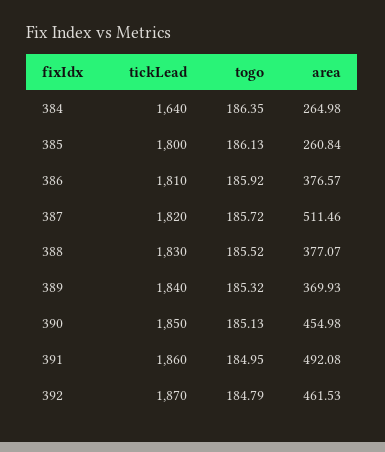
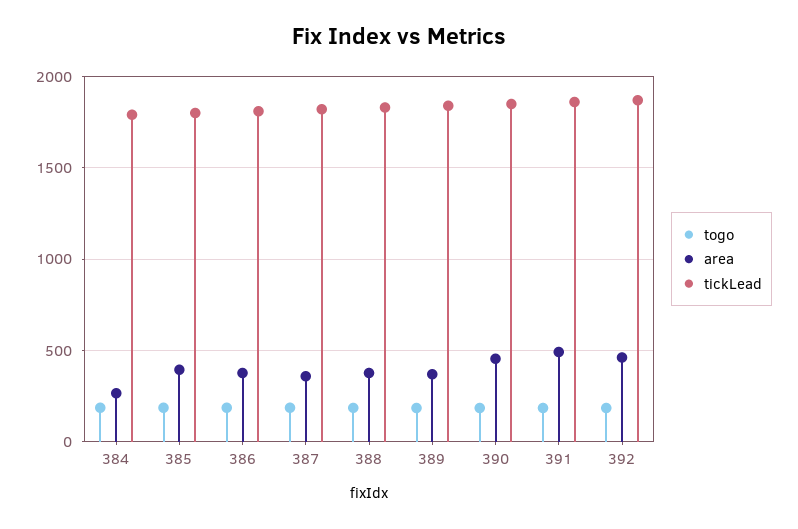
  {
    "tickLead": {
-     "384": 1640,
+     "384": 1800,
      "385": 1800,
      "386": 1810,
      "387": 1820,
      "388": 1830,
      "389": 1840,
      "390": 1850,
      "391": 1860,
      "392": 1870
    },
    "togo": {
      "384": 186.35,
      "385": 186.13,
      "386": 185.92,
      "387": 185.72,
      "388": 185.52,
      "389": 185.32,
      "390": 185.13,
      "391": 184.95,
      "392": 184.79
    },
    "area": {
      "384": 264.98,
-     "385": 260.84,
+     "385": 400,
      "386": 376.57,
-     "387": 511.46,
+     "387": 350,
      "388": 377.07,
      "389": 369.93,
      "390": 454.98,
      "391": 492.08,
      "392": 461.53
    }
  }

